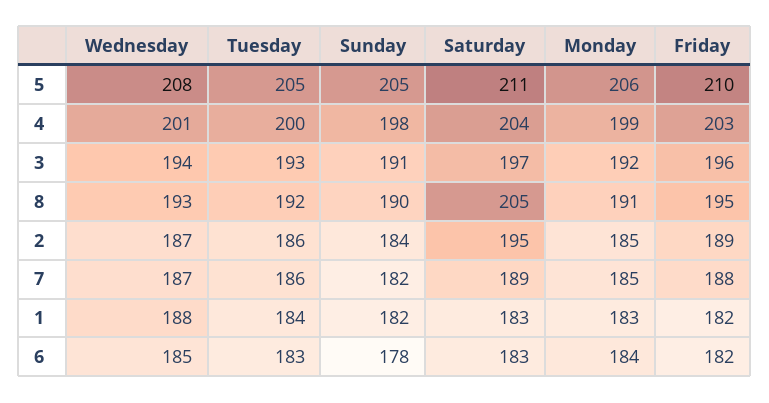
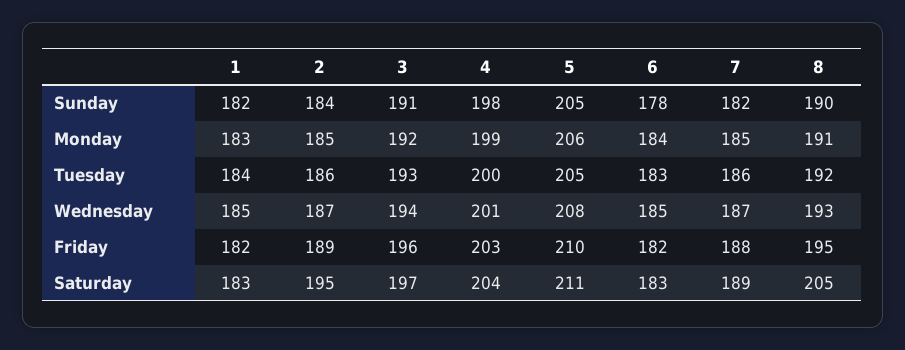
  {
    "Wednesday": {
      "5": 208,
      "4": 201,
      "3": 194,
      "8": 193,
      "2": 187,
      "7": 187,
-     "1": 188,
+     "1": 185,
      "6": 185
    },
    "Tuesday": {
      "5": 205,
      "4": 200,
      "3": 193,
      "8": 192,
      "2": 186,
      "7": 186,
      "1": 184,
      "6": 183
    },
    "Sunday": {
      "5": 205,
      "4": 198,
      "3": 191,
      "8": 190,
      "2": 184,
      "7": 182,
      "1": 182,
      "6": 178
    },
    "Saturday": {
      "5": 211,
      "4": 204,
      "3": 197,
      "8": 205,
      "2": 195,
      "7": 189,
      "1": 183,
      "6": 183
    },
    "Monday": {
      "5": 206,
      "4": 199,
      "3": 192,
      "8": 191,
      "2": 185,
      "7": 185,
      "1": 183,
      "6": 184
    },
    "Friday": {
      "5": 210,
      "4": 203,
      "3": 196,
      "8": 195,
      "2": 189,
      "7": 188,
      "1": 182,
      "6": 182
    }
  }

